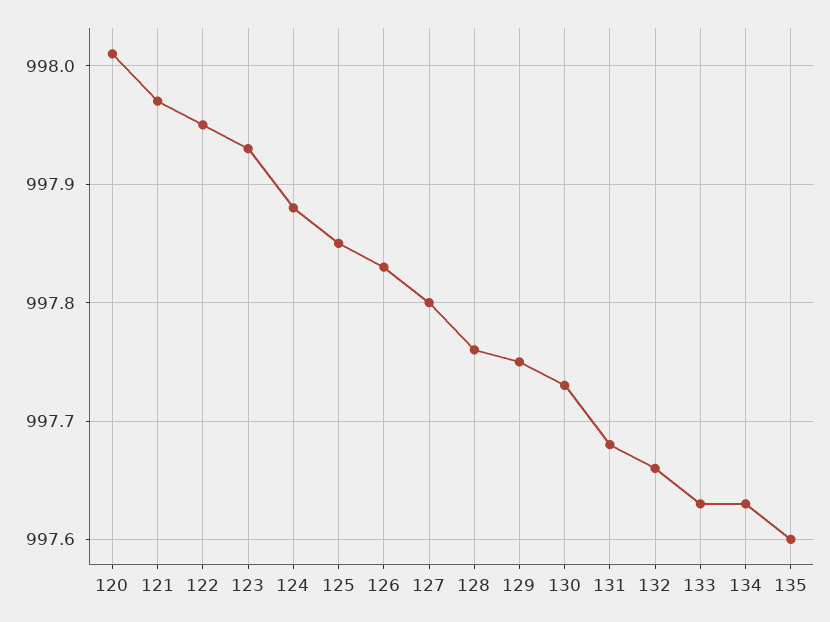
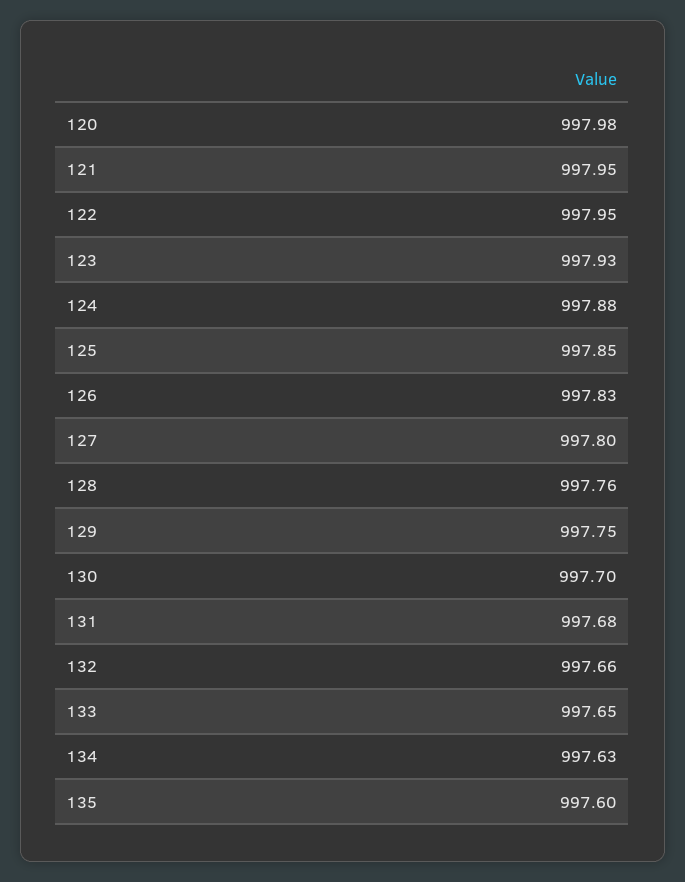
  {
-   "120": 998.01,
+   "120": 997.98,
-   "121": 997.97,
+   "121": 997.95,
    "122": 997.95,
    "123": 997.93,
    "124": 997.88,
    "125": 997.85,
    "126": 997.83,
    "127": 997.8,
    "128": 997.76,
    "129": 997.75,
-   "130": 997.73,
+   "130": 997.7,
    "131": 997.68,
    "132": 997.66,
-   "133": 997.63,
+   "133": 997.65,
    "134": 997.63,
    "135": 997.6
  }

